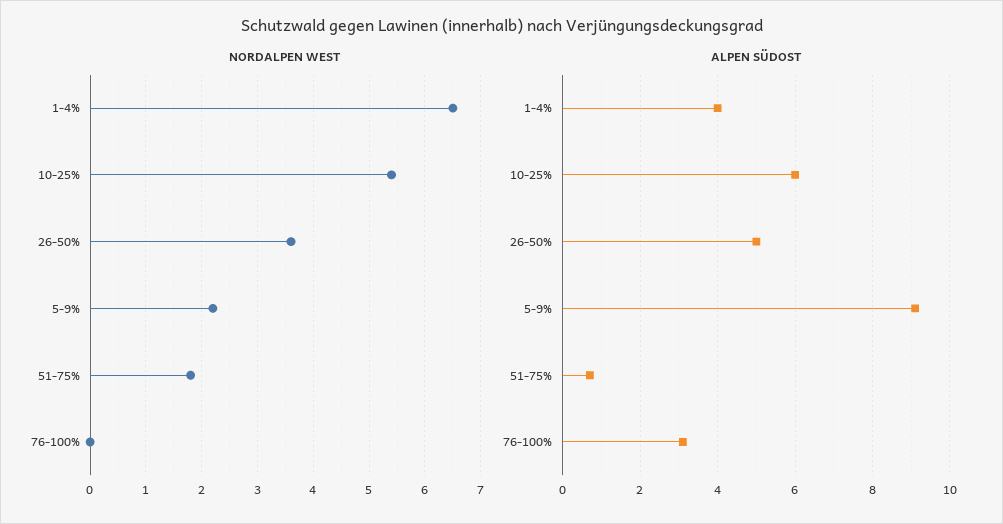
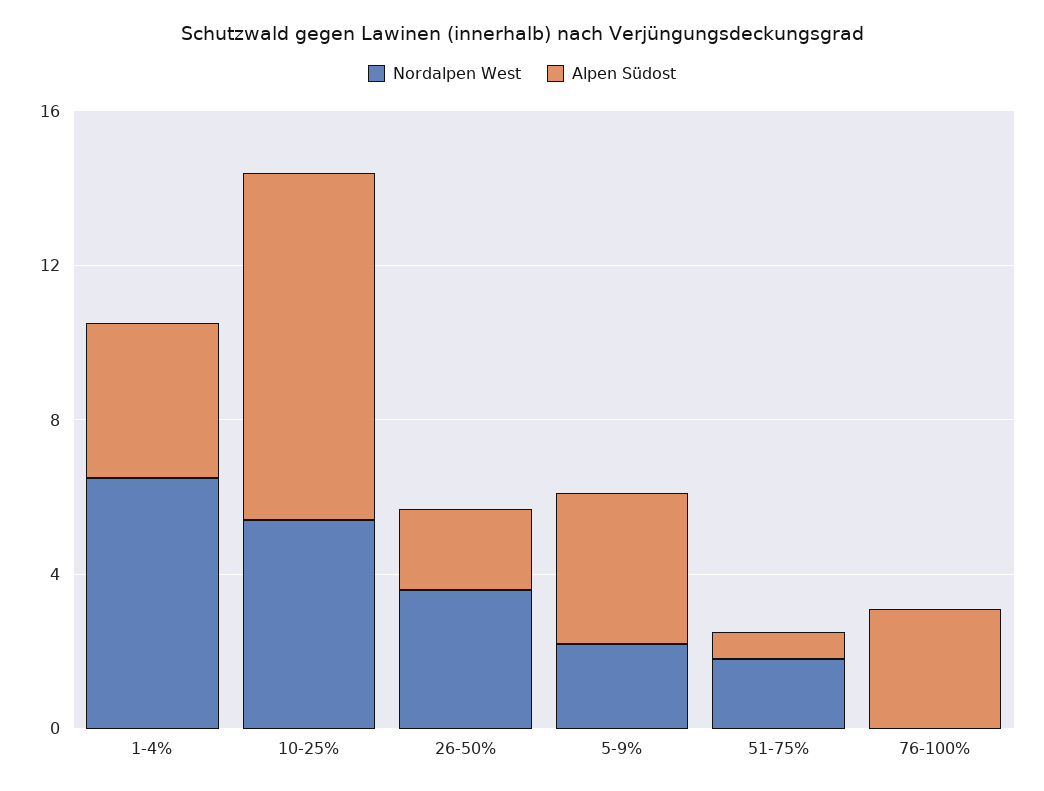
  {
    "NORDALPEN WEST": {
      "1-4%": 6.5,
      "10-25%": 5.5,
      "26-50%": 3.5,
      "5-9%": 2,
      "51-75%": 2,
      "76-100%": 0
    },
    "ALPEN SÜDOST": {
      "1-4%": 4,
-     "10-25%": 6,
+     "10-25%": 9,
-     "26-50%": 5,
+     "26-50%": 2,
-     "5-9%": 9,
+     "5-9%": 4,
      "51-75%": 0.5,
      "76-100%": 3
    }
  }

